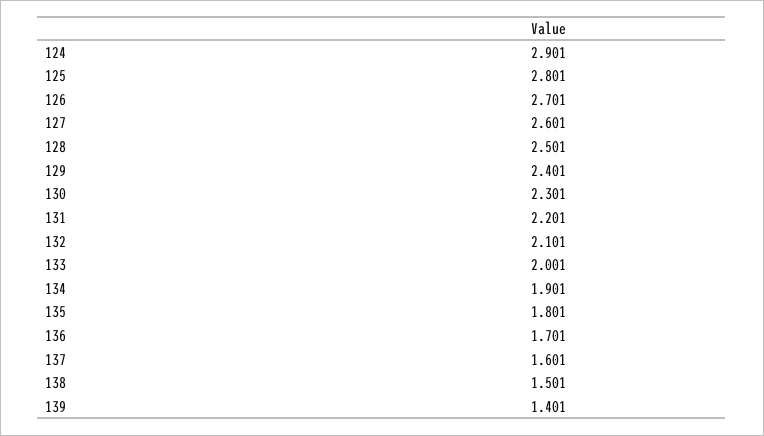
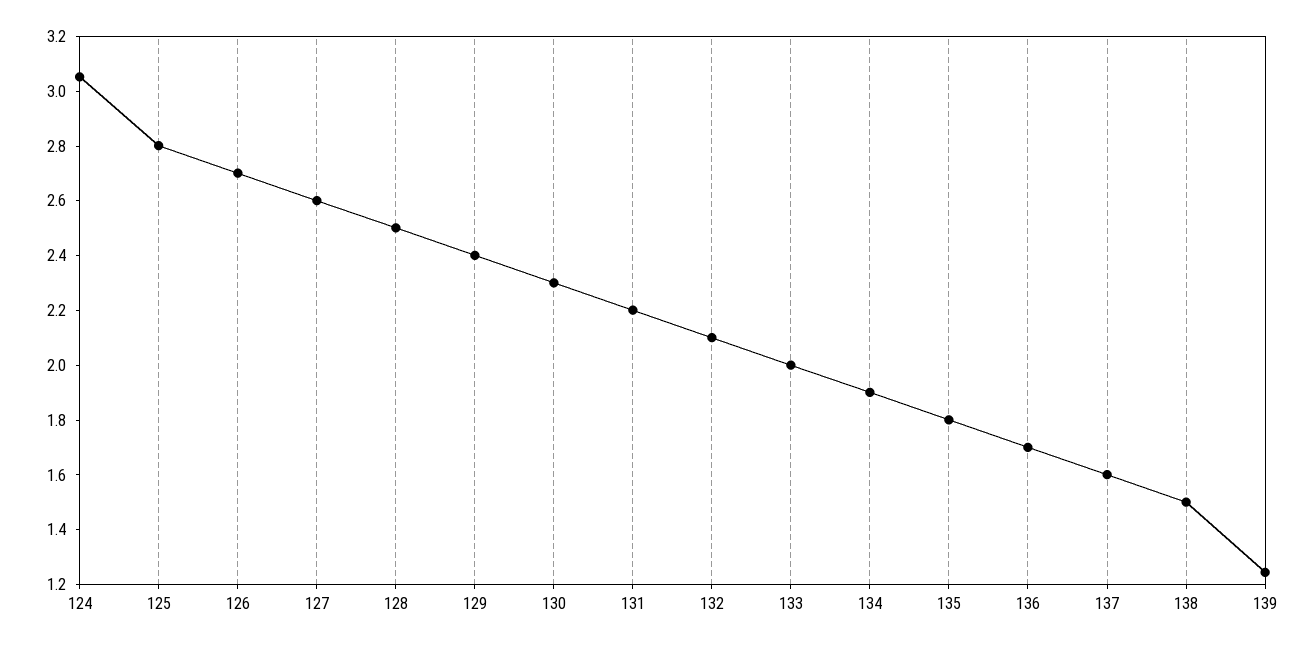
  {
-   "124": 2.901,
+   "124": 3.05,
    "125": 2.801,
    "126": 2.701,
    "127": 2.601,
    "128": 2.501,
    "129": 2.401,
    "130": 2.301,
    "131": 2.201,
    "132": 2.101,
    "133": 2.001,
    "134": 1.901,
    "135": 1.801,
    "136": 1.701,
    "137": 1.601,
    "138": 1.501,
-   "139": 1.401
+   "139": 1.25
  }

